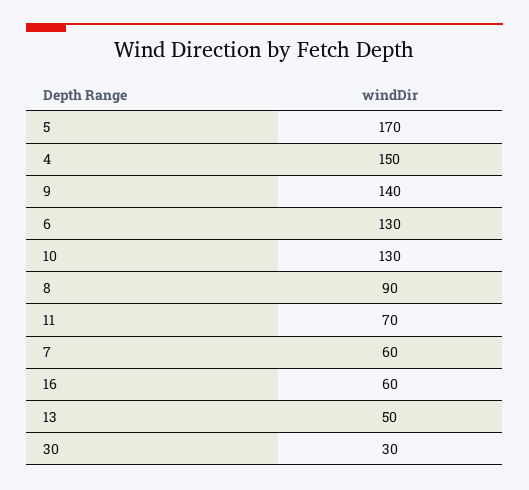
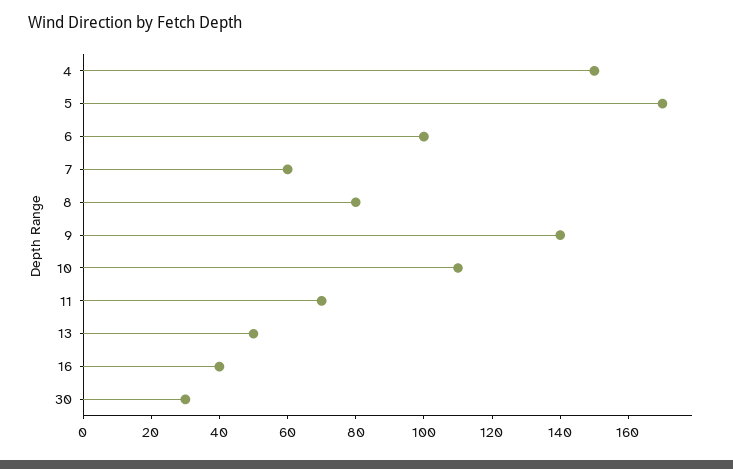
  {
    "5": 170,
    "4": 150,
    "9": 140,
-   "6": 130,
+   "6": 100,
-   "10": 130,
+   "10": 110,
-   "8": 90,
+   "8": 80,
    "11": 70,
    "7": 60,
-   "16": 60,
+   "16": 40,
    "13": 50,
    "30": 30
  }

